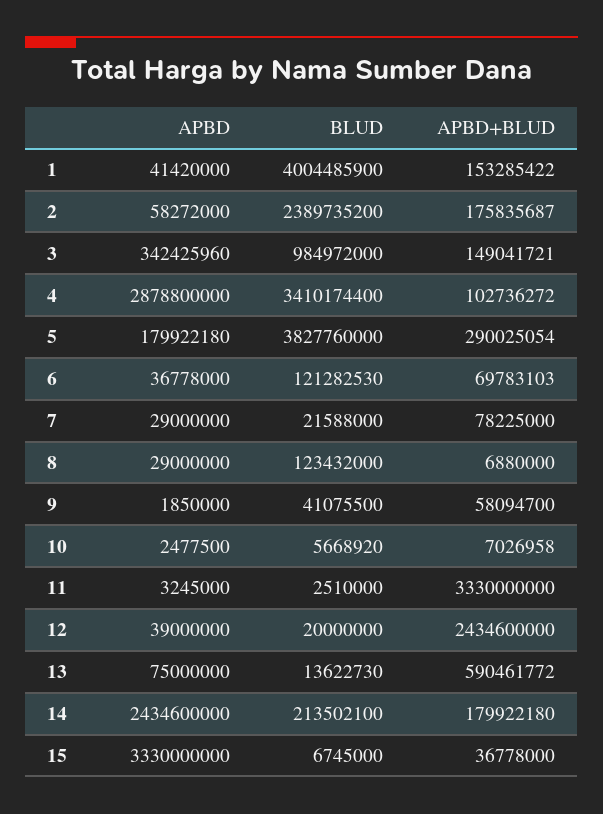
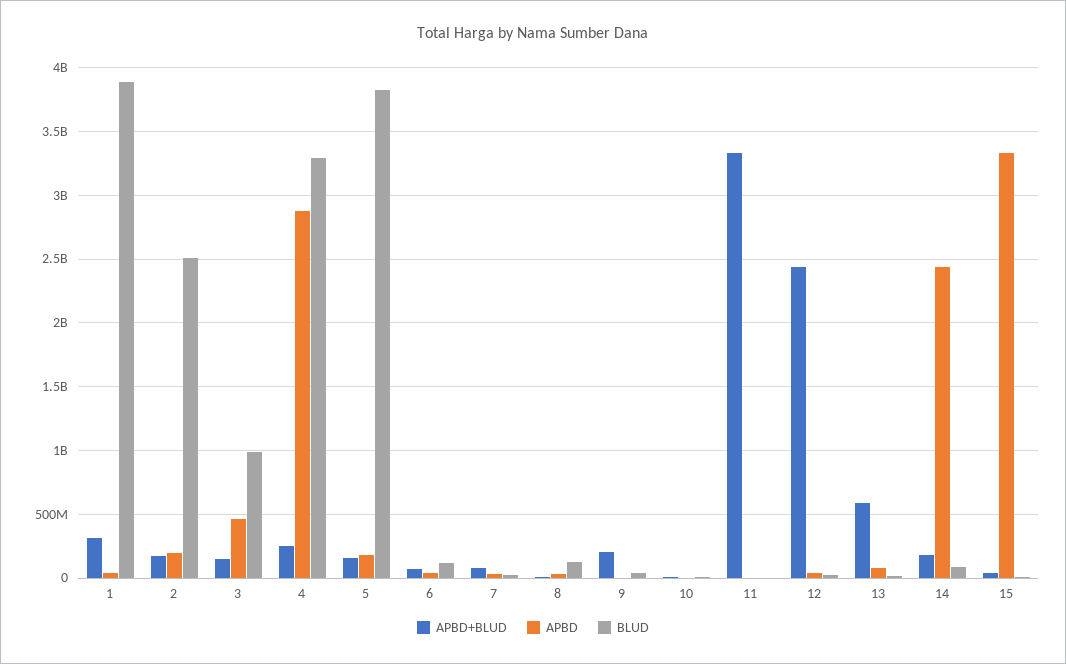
  {
    "APBD": {
      "1": 41420000,
-     "2": 58272000,
+     "2": 200000000,
-     "3": 342425960,
+     "3": 450000000,
      "4": 2878800000,
      "5": 179922180,
      "6": 36778000,
      "7": 29000000,
      "8": 29000000,
      "9": 1850000,
      "10": 2477500,
      "11": 3245000,
      "12": 39000000,
      "13": 75000000,
      "14": 2434600000,
      "15": 3330000000
    },
    "BLUD": {
-     "1": 4004485900,
+     "1": 3900000000,
-     "2": 2389735200,
+     "2": 2500000000,
      "3": 984972000,
-     "4": 3410174400,
+     "4": 3300000000,
      "5": 3827760000,
      "6": 121282530,
      "7": 21588000,
      "8": 123432000,
      "9": 41075500,
      "10": 5668920,
      "11": 2510000,
      "12": 20000000,
      "13": 13622730,
-     "14": 213502100,
+     "14": 100000000,
      "15": 6745000
    },
    "APBD+BLUD": {
-     "1": 153285422,
+     "1": 300000000,
      "2": 175835687,
      "3": 149041721,
-     "4": 102736272,
+     "4": 250000000,
-     "5": 290025054,
+     "5": 150000000,
      "6": 69783103,
      "7": 78225000,
      "8": 6880000,
-     "9": 58094700,
+     "9": 200000000,
      "10": 7026958,
      "11": 3330000000,
      "12": 2434600000,
      "13": 590461772,
      "14": 179922180,
      "15": 36778000
    }
  }

